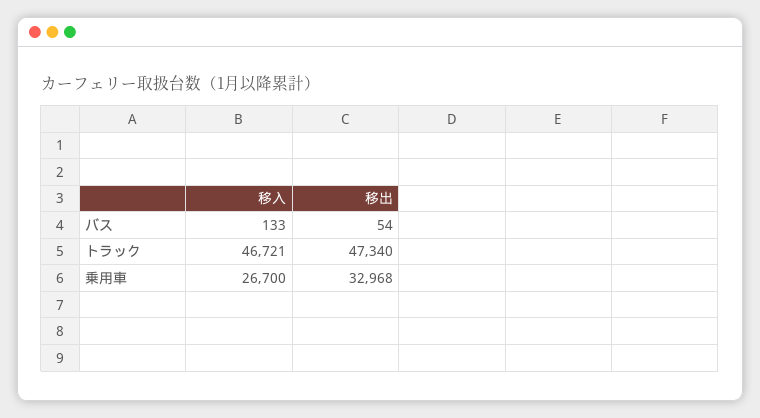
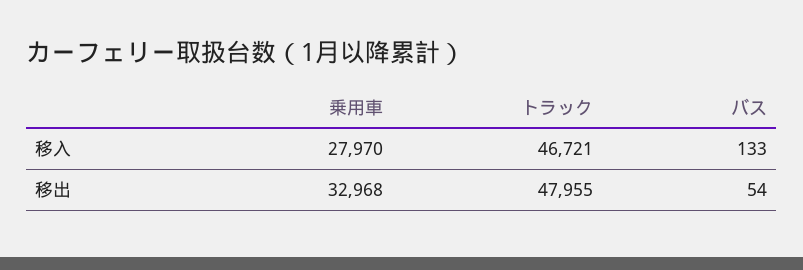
  {
    "移入": {
      "バス": 133,
      "トラック": 46721,
-     "乗用車": 26700
+     "乗用車": 27970
    },
    "移出": {
      "バス": 54,
-     "トラック": 47340,
+     "トラック": 47955,
      "乗用車": 32968
    }
  }

